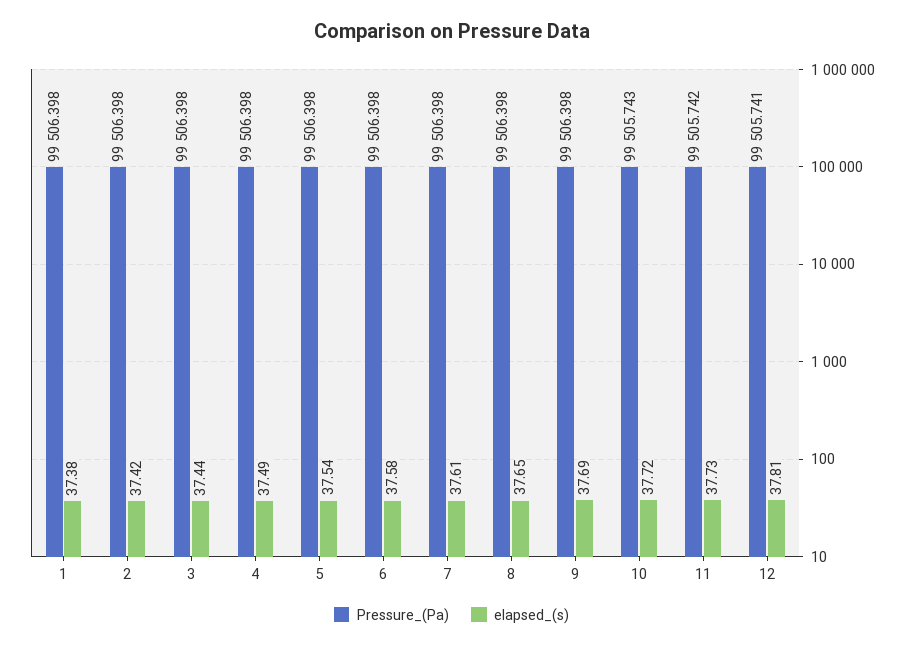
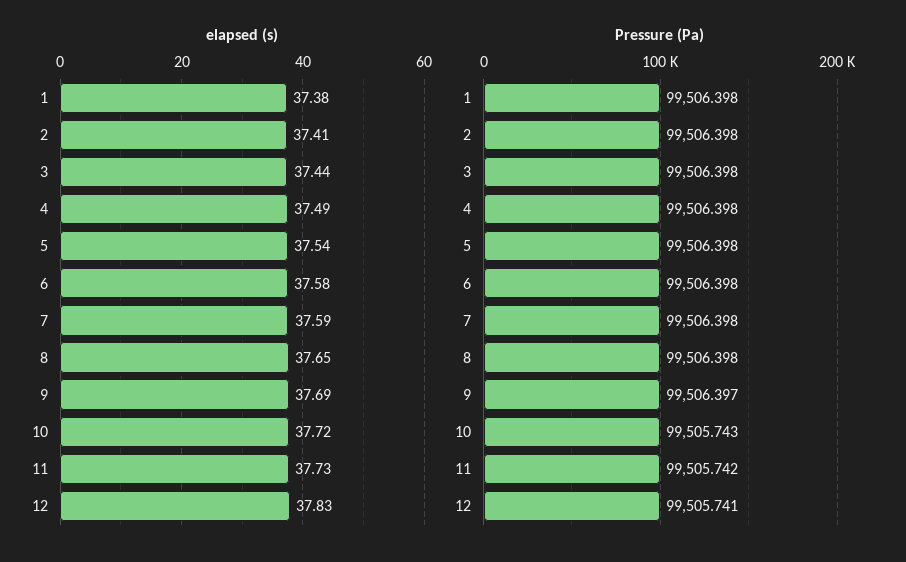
  {
    "Pressure_(Pa)": {
      "1": 99506.398,
      "2": 99506.398,
      "3": 99506.398,
      "4": 99506.398,
      "5": 99506.398,
      "6": 99506.398,
      "7": 99506.398,
      "8": 99506.398,
-     "9": 99506.398,
+     "9": 99506.397,
      "10": 99505.743,
      "11": 99505.742,
      "12": 99505.741
    },
    "elapsed_(s)": {
      "1": 37.38,
-     "2": 37.42,
+     "2": 37.41,
      "3": 37.44,
      "4": 37.49,
      "5": 37.54,
      "6": 37.58,
-     "7": 37.61,
+     "7": 37.59,
      "8": 37.65,
      "9": 37.69,
      "10": 37.72,
      "11": 37.73,
-     "12": 37.81
+     "12": 37.83
    }
  }

